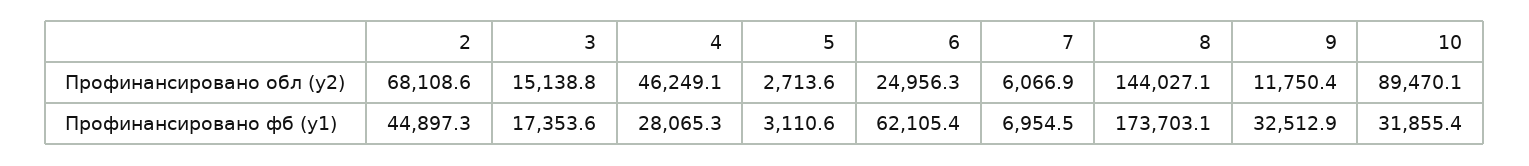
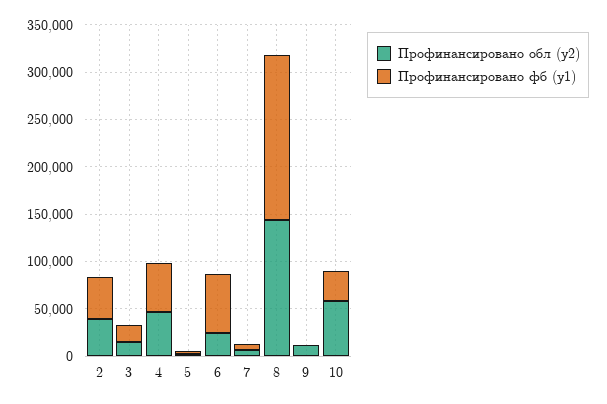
  {
    "Профинансировано обл (y2)": {
-     "2": 68108.6,
+     "2": 40000,
      "3": 15138.8,
      "4": 46249.1,
      "5": 2713.6,
      "6": 24956.3,
      "7": 6066.9,
      "8": 144027.1,
      "9": 11750.4,
-     "10": 89470.1
+     "10": 60000
    },
    "Профинансировано фб (y1)": {
      "2": 44897.3,
      "3": 17353.6,
-     "4": 28065.3,
+     "4": 50000,
      "5": 3110.6,
      "6": 62105.4,
      "7": 6954.5,
      "8": 173703.1,
-     "9": 32512.9,
+     "9": 0,
      "10": 31855.4
    }
  }

